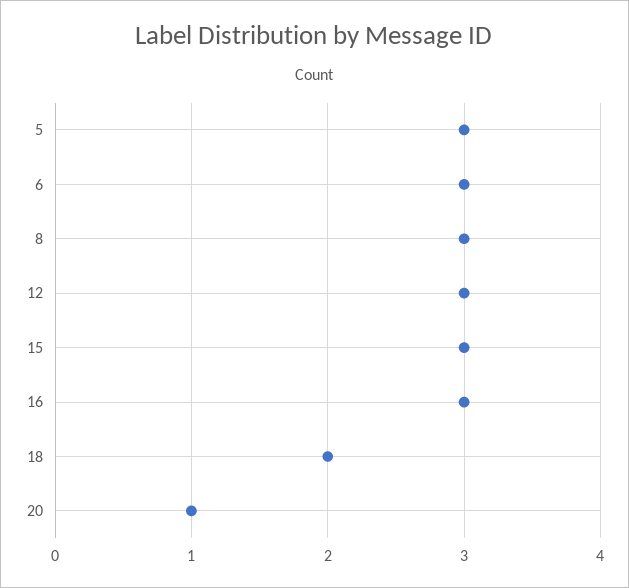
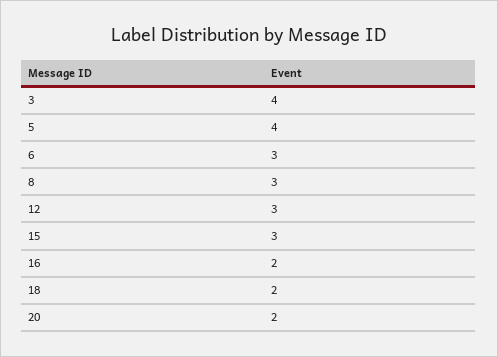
  {
-   "5": 3,
+   "5": 4,
    "6": 3,
    "8": 3,
    "12": 3,
    "15": 3,
-   "16": 3,
+   "16": 2,
    "18": 2,
-   "20": 1
+   "20": 2,
+   "3": 4
  }

